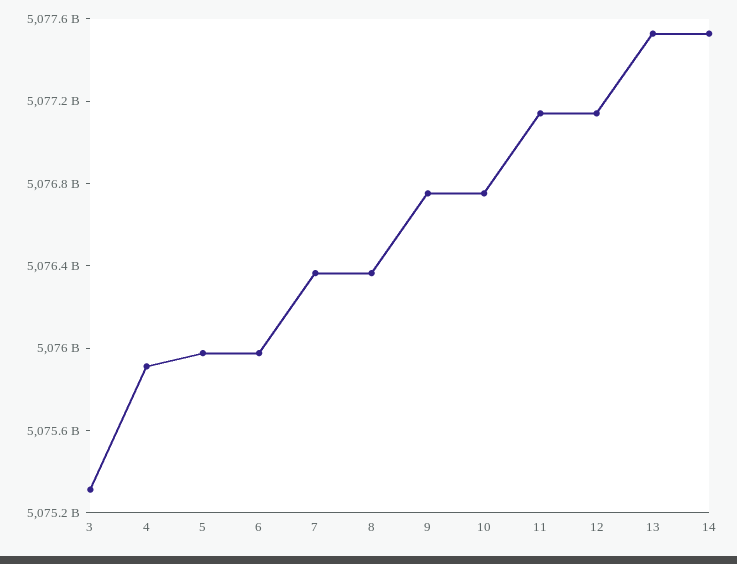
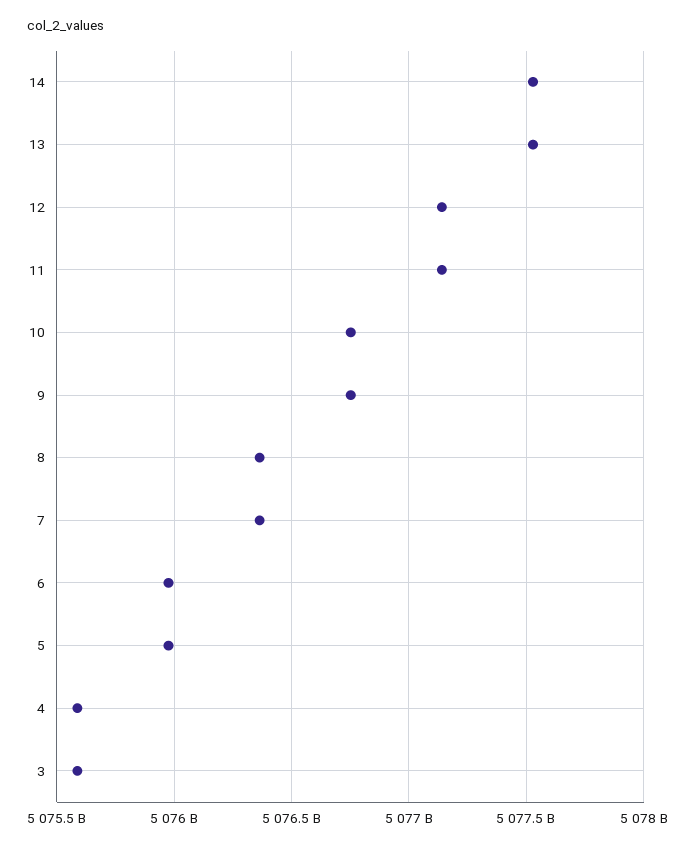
  {
-   "3": 5075300000000,
+   "3": 5075600000000,
-   "4": 5075900000000,
+   "4": 5075600000000,
    "5": 5076000000000,
    "6": 5076000000000,
    "7": 5076350000000,
    "8": 5076350000000,
    "9": 5076750000000,
    "10": 5076750000000,
    "11": 5077150000000,
    "12": 5077150000000,
    "13": 5077550000000,
    "14": 5077550000000
  }

